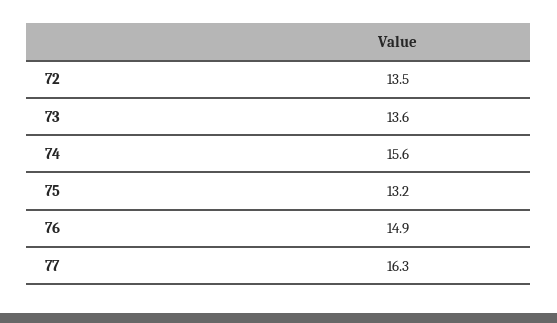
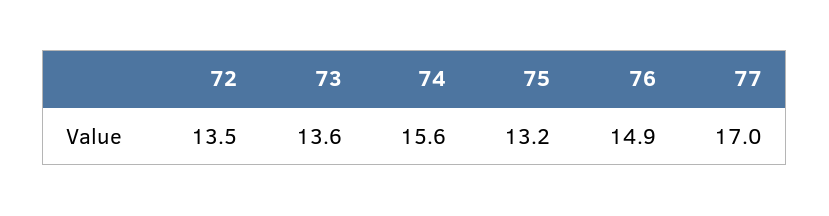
  {
    "72": 13.5,
    "73": 13.6,
    "74": 15.6,
    "75": 13.2,
    "76": 14.9,
-   "77": 16.3
+   "77": 17
  }

